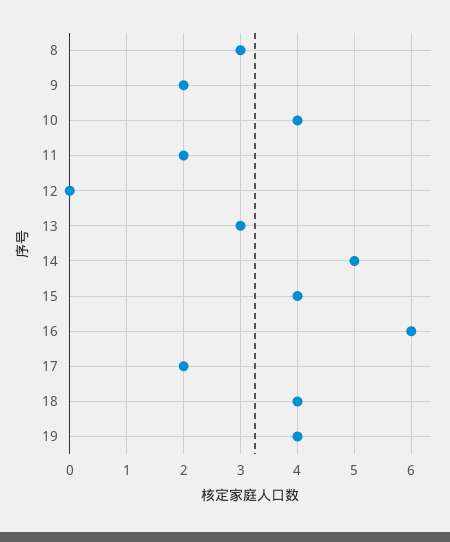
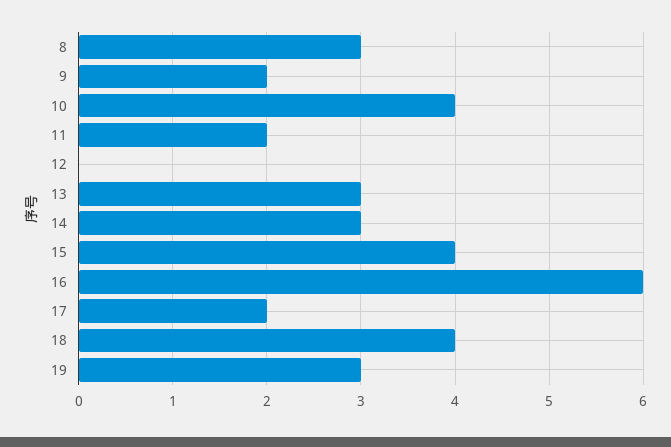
  {
    "8": 3,
    "9": 2,
    "10": 4,
    "11": 2,
    "12": 0,
    "13": 3,
-   "14": 5,
+   "14": 3,
    "15": 4,
    "16": 6,
    "17": 2,
    "18": 4,
-   "19": 4
+   "19": 3
  }

